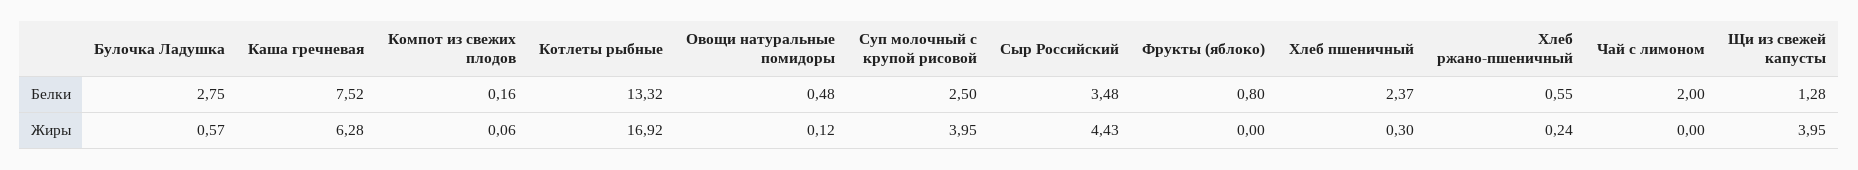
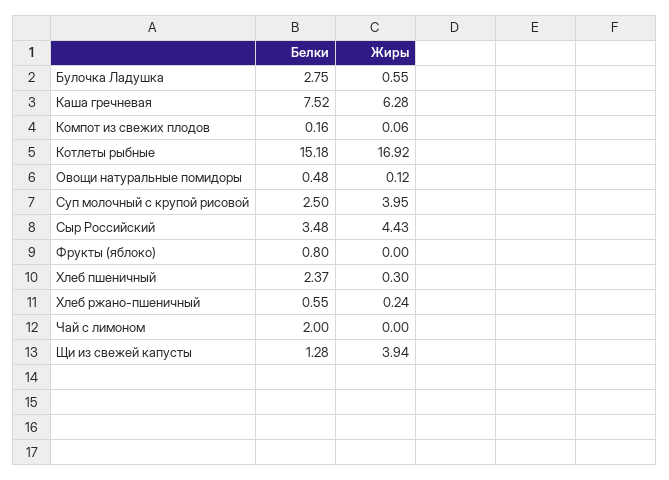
  {
    "Булочка Ладушка": {
      "Белки": 2.75,
-     "Жиры": 0.57
+     "Жиры": 0.55
    },
    "Каша гречневая": {
      "Белки": 7.52,
      "Жиры": 6.28
    },
    "Компот из свежих плодов": {
      "Белки": 0.16,
      "Жиры": 0.06
    },
    "Котлеты рыбные": {
-     "Белки": 13.32,
+     "Белки": 15.18,
      "Жиры": 16.92
    },
    "Овощи натуральные помидоры": {
      "Белки": 0.48,
      "Жиры": 0.12
    },
    "Суп молочный с крупой рисовой": {
      "Белки": 2.5,
      "Жиры": 3.95
    },
    "Сыр Российский": {
      "Белки": 3.48,
      "Жиры": 4.43
    },
    "Фрукты (яблоко)": {
      "Белки": 0.8,
      "Жиры": 0
    },
    "Хлеб пшеничный": {
      "Белки": 2.37,
      "Жиры": 0.3
    },
    "Хлеб ржано-пшеничный": {
      "Белки": 0.55,
      "Жиры": 0.24
    },
    "Чай с лимоном": {
      "Белки": 2,
      "Жиры": 0
    },
    "Щи из свежей капусты": {
      "Белки": 1.28,
-     "Жиры": 3.95
+     "Жиры": 3.94
    }
  }

